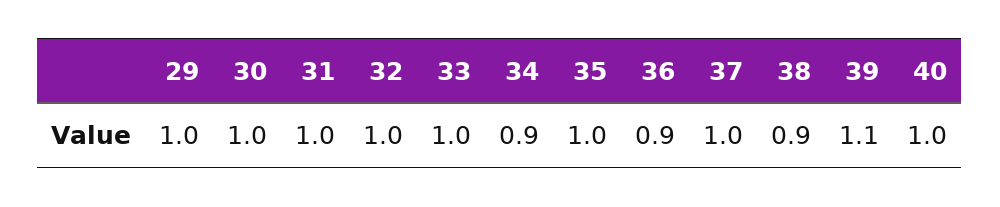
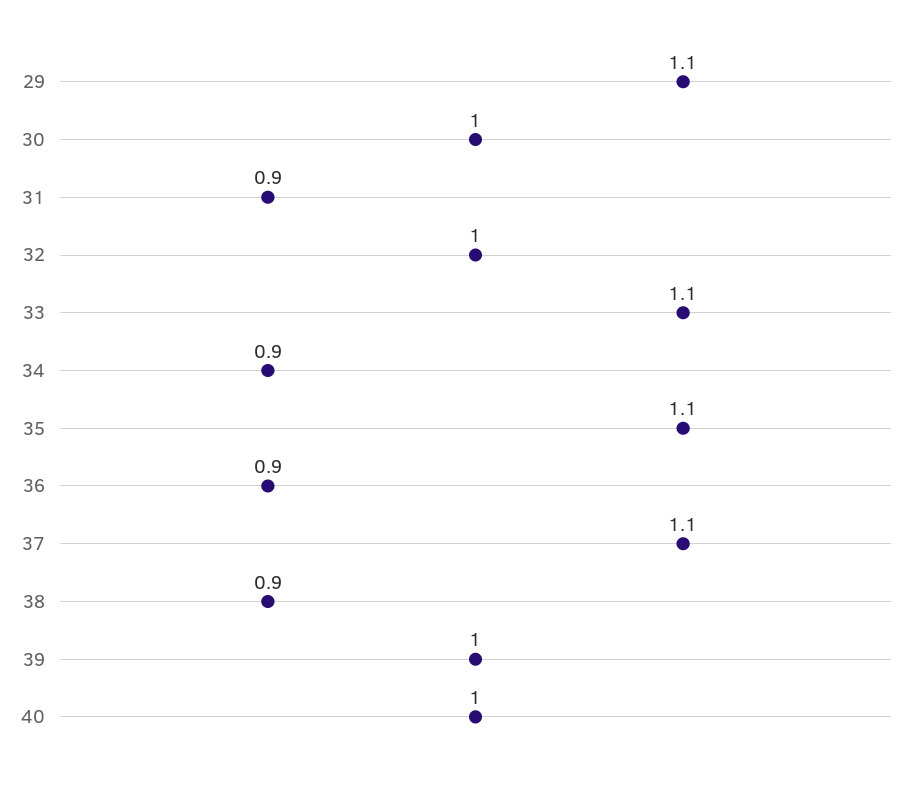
  {
-   "29": 1,
+   "29": 1.1,
    "30": 1,
-   "31": 1,
+   "31": 0.9,
    "32": 1,
-   "33": 1,
+   "33": 1.1,
    "34": 0.9,
-   "35": 1,
+   "35": 1.1,
    "36": 0.9,
-   "37": 1,
+   "37": 1.1,
    "38": 0.9,
-   "39": 1.1,
+   "39": 1,
    "40": 1
  }

